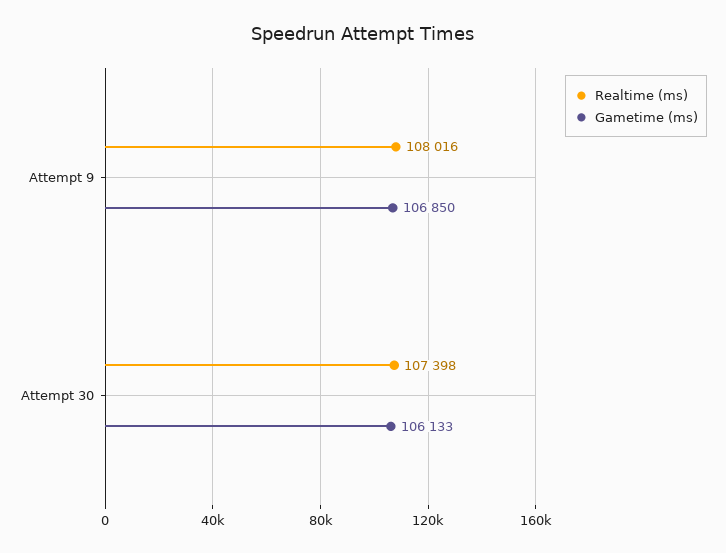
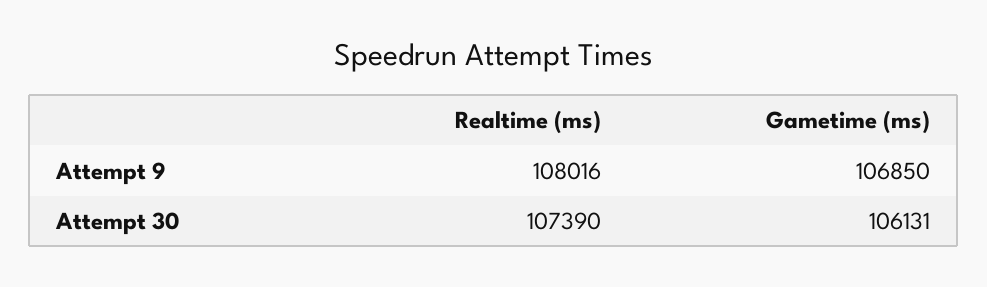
  {
    "Realtime (ms)": {
      "Attempt 9": 108016,
-     "Attempt 30": 107398
+     "Attempt 30": 107390
    },
    "Gametime (ms)": {
      "Attempt 9": 106850,
-     "Attempt 30": 106133
+     "Attempt 30": 106131
    }
  }

